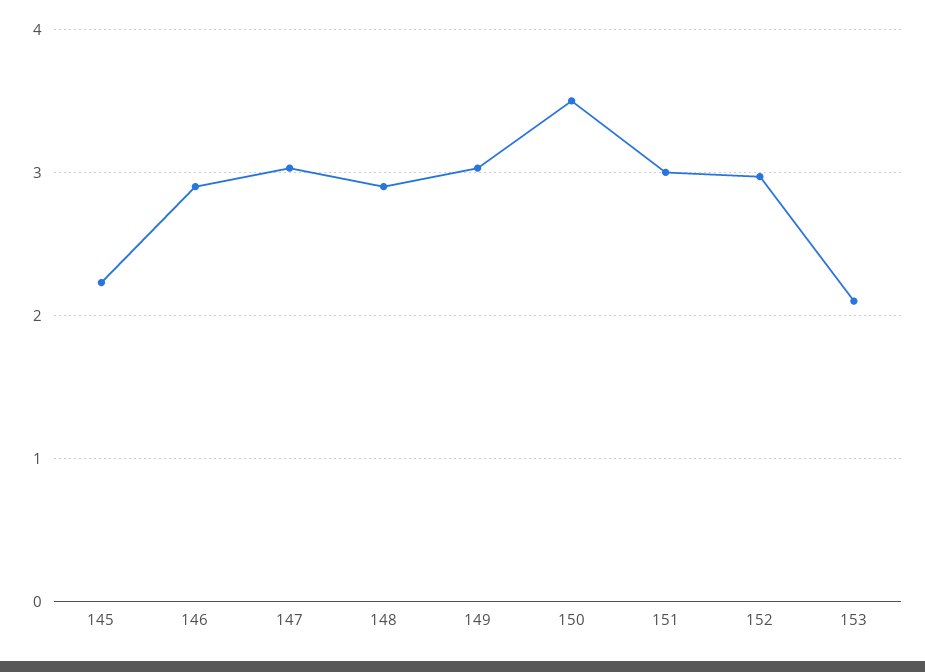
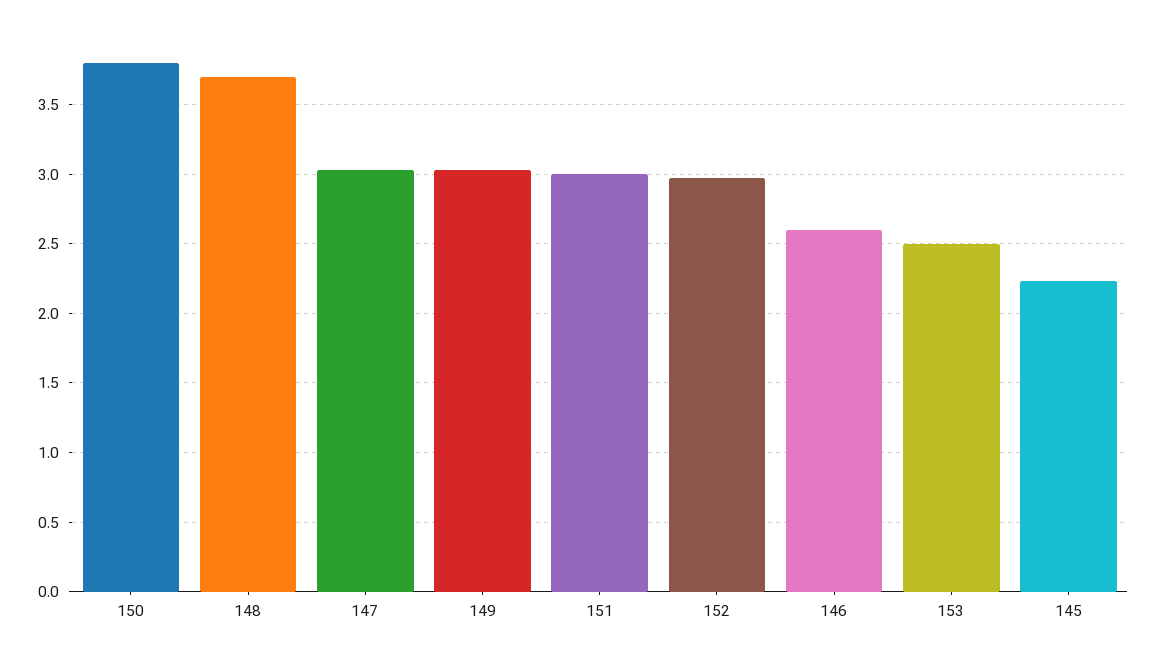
  {
    "145": 2.25,
-   "146": 2.9,
+   "146": 2.6,
    "147": 3.05,
-   "148": 2.9,
+   "148": 3.7,
    "149": 3.05,
-   "150": 3.5,
+   "150": 3.8,
    "151": 3,
    "152": 2.95,
-   "153": 2.1
+   "153": 2.5
  }

